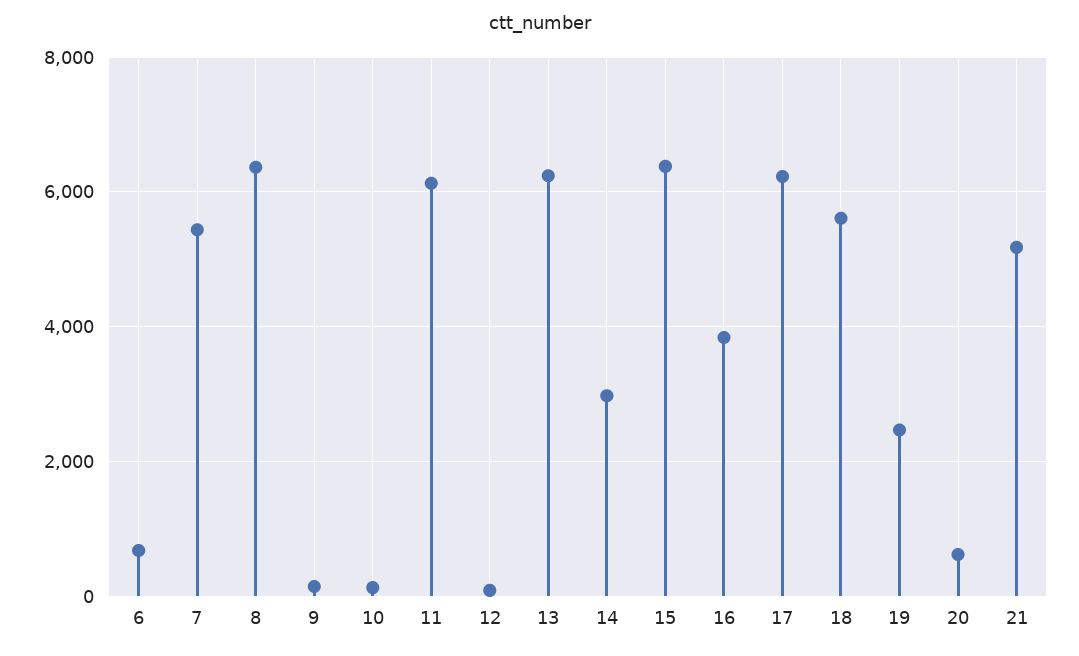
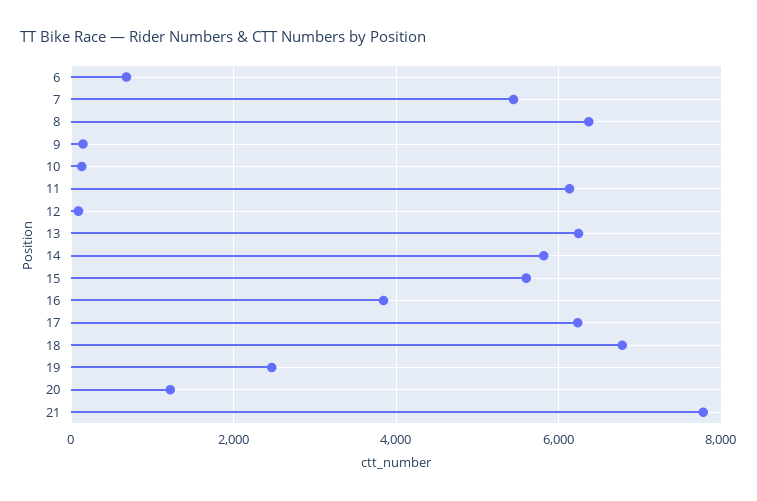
  {
    "6": 600,
    "7": 5400,
    "8": 6400,
    "9": 200,
    "10": 200,
    "11": 6200,
    "12": 0,
    "13": 6200,
-   "14": 3000,
+   "14": 5800,
-   "15": 6400,
+   "15": 5600,
    "16": 3800,
    "17": 6200,
-   "18": 5600,
+   "18": 6800,
    "19": 2400,
-   "20": 600,
+   "20": 1200,
-   "21": 5200
+   "21": 7800
  }

